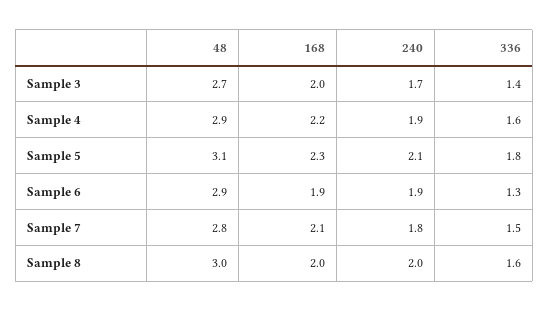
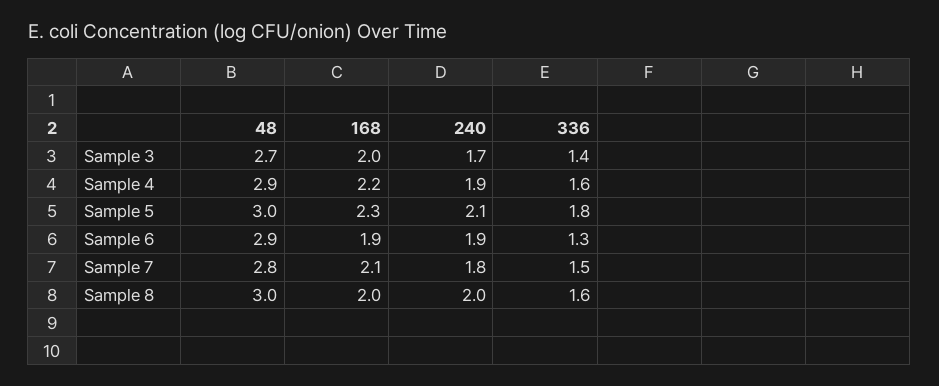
  {
    "48": {
      "Sample 3": 2.7,
      "Sample 4": 2.9,
-     "Sample 5": 3.1,
+     "Sample 5": 3,
      "Sample 6": 2.9,
      "Sample 7": 2.8,
      "Sample 8": 3
    },
    "168": {
      "Sample 3": 2,
      "Sample 4": 2.2,
      "Sample 5": 2.3,
      "Sample 6": 1.9,
      "Sample 7": 2.1,
      "Sample 8": 2
    },
    "240": {
      "Sample 3": 1.7,
      "Sample 4": 1.9,
      "Sample 5": 2.1,
      "Sample 6": 1.9,
      "Sample 7": 1.8,
      "Sample 8": 2
    },
    "336": {
      "Sample 3": 1.4,
      "Sample 4": 1.6,
      "Sample 5": 1.8,
      "Sample 6": 1.3,
      "Sample 7": 1.5,
      "Sample 8": 1.6
    }
  }

